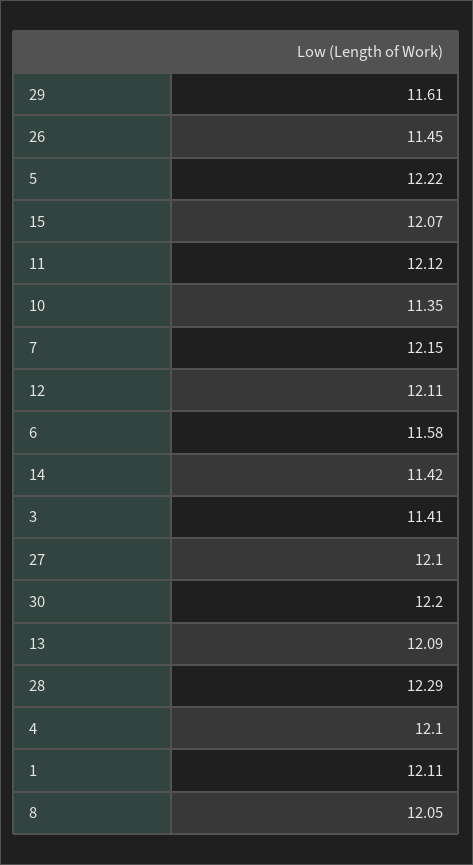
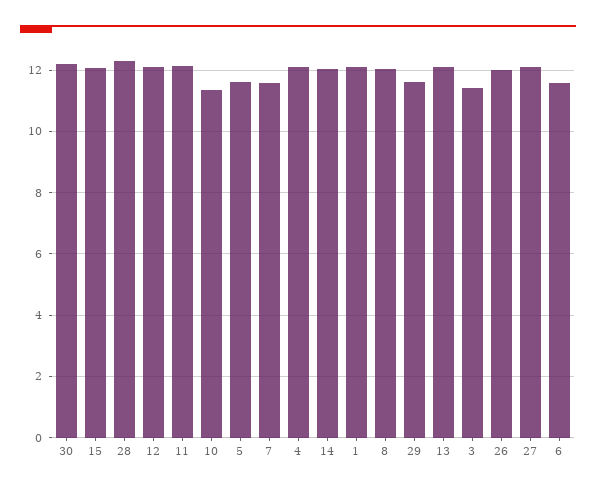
  {
    "29": 11.61,
-   "26": 11.45,
+   "26": 12,
-   "5": 12.22,
+   "5": 11.6,
    "15": 12.07,
    "11": 12.12,
    "10": 11.35,
-   "7": 12.15,
+   "7": 11.6,
    "12": 12.11,
    "6": 11.58,
-   "14": 11.42,
+   "14": 12,
    "3": 11.41,
    "27": 12.1,
    "30": 12.2,
    "13": 12.09,
    "28": 12.29,
    "4": 12.1,
    "1": 12.11,
    "8": 12.05
  }

